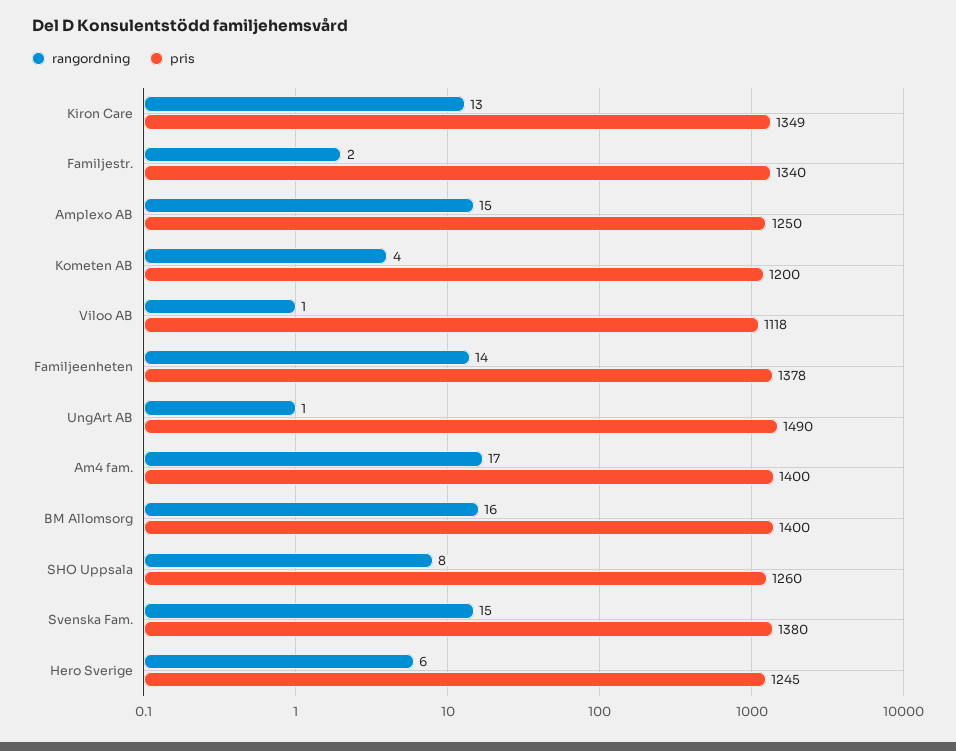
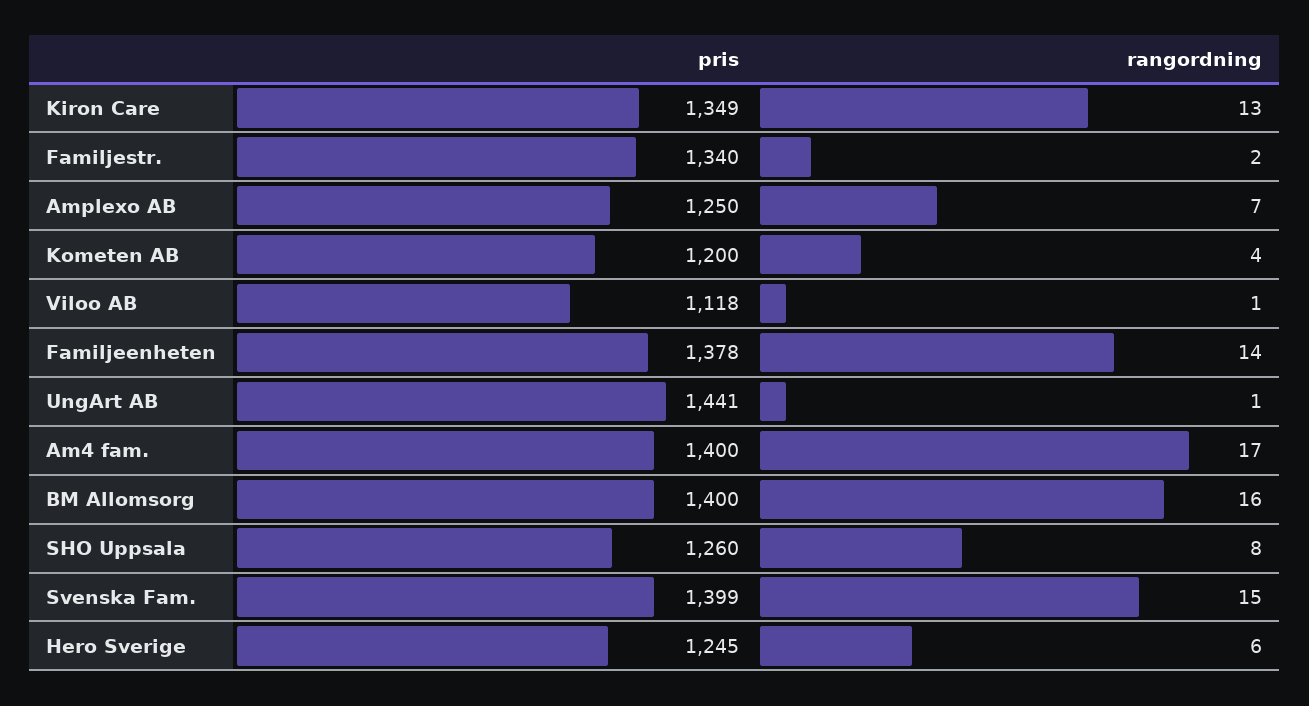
  {
    "rangordning": {
      "Kiron Care": 13,
      "Familjestr.": 2,
-     "Amplexo AB": 15,
+     "Amplexo AB": 7,
      "Kometen AB": 4,
      "Viloo AB": 1,
      "Familjeenheten": 14,
      "UngArt AB": 1,
      "Am4 fam.": 17,
      "BM Allomsorg": 16,
      "SHO Uppsala": 8,
      "Svenska Fam.": 15,
      "Hero Sverige": 6
    },
    "pris": {
      "Kiron Care": 1349,
      "Familjestr.": 1340,
      "Amplexo AB": 1250,
      "Kometen AB": 1200,
      "Viloo AB": 1118,
      "Familjeenheten": 1378,
-     "UngArt AB": 1490,
+     "UngArt AB": 1441,
      "Am4 fam.": 1400,
      "BM Allomsorg": 1400,
      "SHO Uppsala": 1260,
-     "Svenska Fam.": 1380,
+     "Svenska Fam.": 1399,
      "Hero Sverige": 1245
    }
  }

